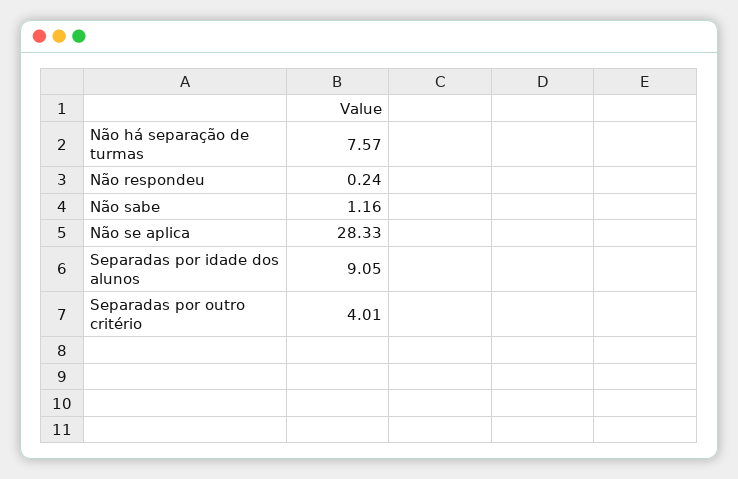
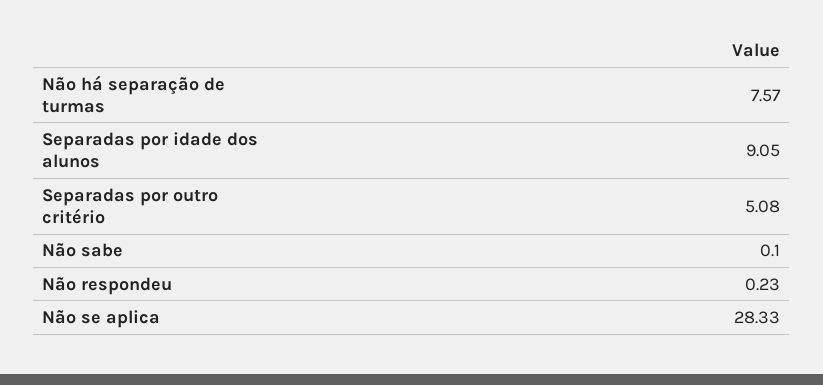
  {
    "Não há separação de turmas": 7.57,
-   "Não respondeu": 0.24,
+   "Não respondeu": 0.23,
-   "Não sabe": 1.16,
+   "Não sabe": 0.1,
    "Não se aplica": 28.33,
    "Separadas por idade dos alunos": 9.05,
-   "Separadas por outro critério": 4.01
+   "Separadas por outro critério": 5.08
  }

